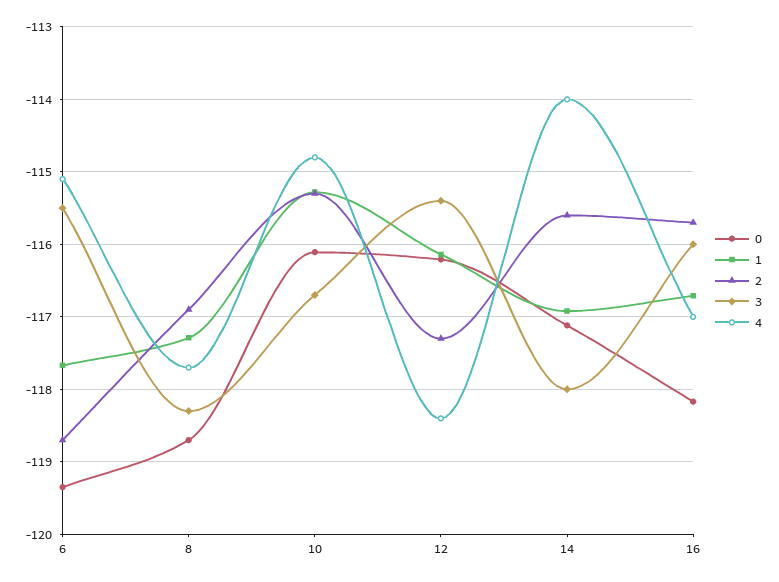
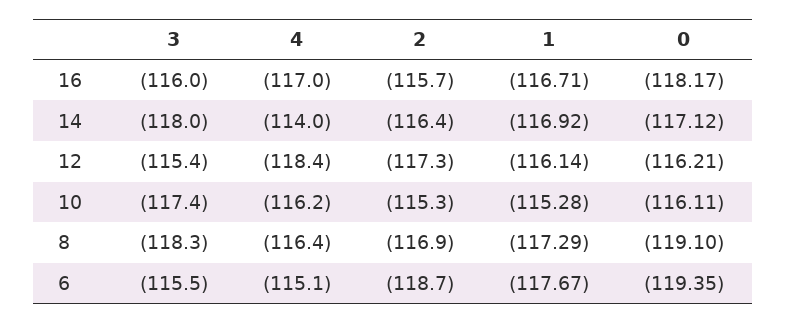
  {
    "0": {
      "6": -119.35,
-     "8": -118.7,
+     "8": -119.1,
      "10": -116.11,
      "12": -116.21,
      "14": -117.12,
      "16": -118.17
    },
    "1": {
      "6": -117.67,
      "8": -117.29,
      "10": -115.28,
      "12": -116.14,
      "14": -116.92,
      "16": -116.71
    },
    "2": {
      "6": -118.7,
      "8": -116.9,
      "10": -115.3,
      "12": -117.3,
-     "14": -115.6,
+     "14": -116.4,
      "16": -115.7
    },
    "3": {
      "6": -115.5,
      "8": -118.3,
-     "10": -116.7,
+     "10": -117.4,
      "12": -115.4,
      "14": -118,
      "16": -116
    },
    "4": {
      "6": -115.1,
-     "8": -117.7,
+     "8": -116.4,
-     "10": -114.8,
+     "10": -116.2,
      "12": -118.4,
      "14": -114,
      "16": -117
    }
  }

